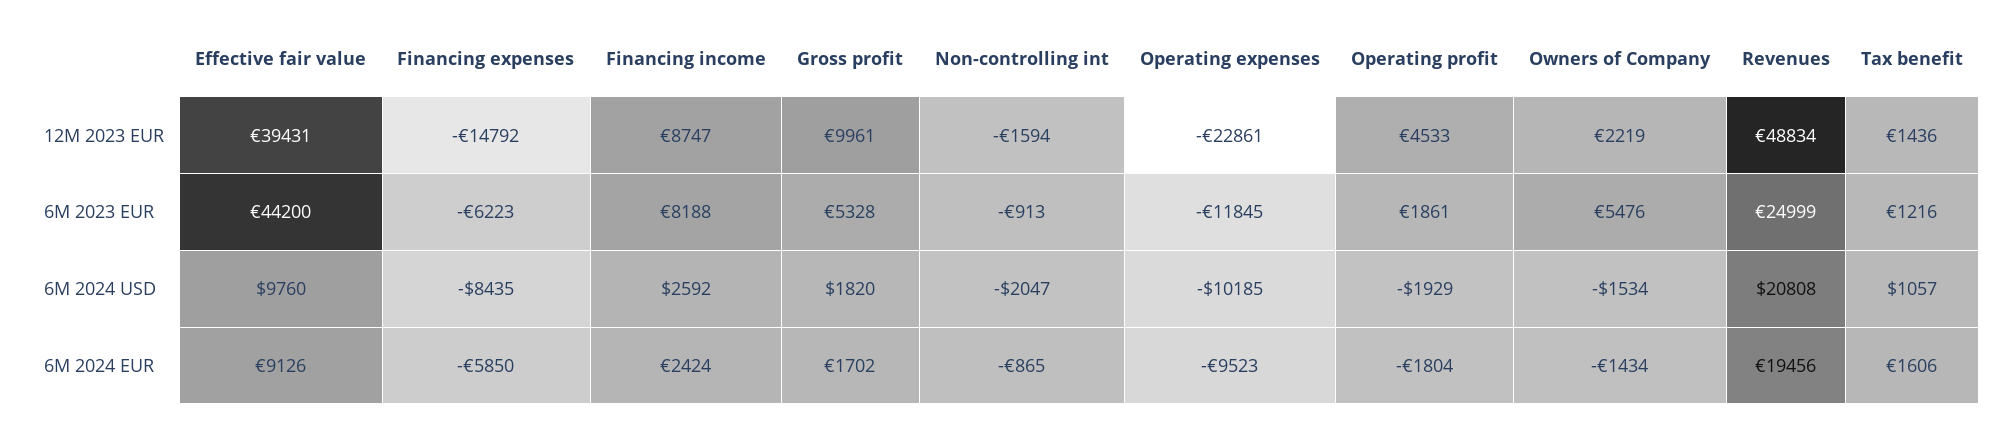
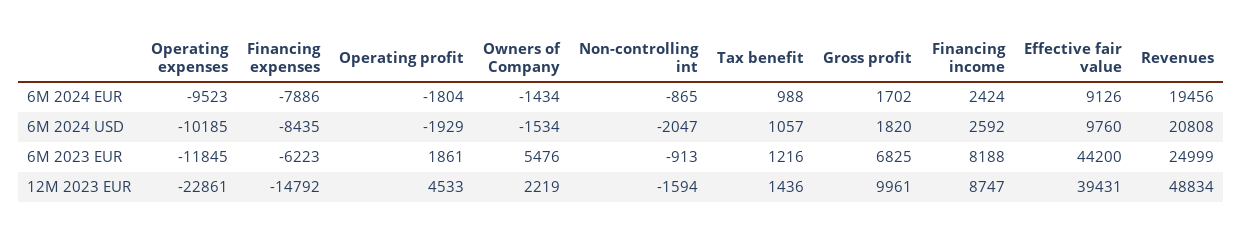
  {
    "Effective fair value": {
      "12M 2023 EUR": 39431,
      "6M 2023 EUR": 44200,
      "6M 2024 USD": 9760,
      "6M 2024 EUR": 9126
    },
    "Financing expenses": {
      "12M 2023 EUR": -14792,
      "6M 2023 EUR": -6223,
      "6M 2024 USD": -8435,
-     "6M 2024 EUR": -5850
+     "6M 2024 EUR": -7886
    },
    "Financing income": {
      "12M 2023 EUR": 8747,
      "6M 2023 EUR": 8188,
      "6M 2024 USD": 2592,
      "6M 2024 EUR": 2424
    },
    "Gross profit": {
      "12M 2023 EUR": 9961,
-     "6M 2023 EUR": 5328,
+     "6M 2023 EUR": 6825,
      "6M 2024 USD": 1820,
      "6M 2024 EUR": 1702
    },
    "Non-controlling int": {
      "12M 2023 EUR": -1594,
      "6M 2023 EUR": -913,
      "6M 2024 USD": -2047,
      "6M 2024 EUR": -865
    },
    "Operating expenses": {
      "12M 2023 EUR": -22861,
      "6M 2023 EUR": -11845,
      "6M 2024 USD": -10185,
      "6M 2024 EUR": -9523
    },
    "Operating profit": {
      "12M 2023 EUR": 4533,
      "6M 2023 EUR": 1861,
      "6M 2024 USD": -1929,
      "6M 2024 EUR": -1804
    },
    "Owners of Company": {
      "12M 2023 EUR": 2219,
      "6M 2023 EUR": 5476,
      "6M 2024 USD": -1534,
      "6M 2024 EUR": -1434
    },
    "Revenues": {
      "12M 2023 EUR": 48834,
      "6M 2023 EUR": 24999,
      "6M 2024 USD": 20808,
      "6M 2024 EUR": 19456
    },
    "Tax benefit": {
      "12M 2023 EUR": 1436,
      "6M 2023 EUR": 1216,
      "6M 2024 USD": 1057,
-     "6M 2024 EUR": 1606
+     "6M 2024 EUR": 988
    }
  }

